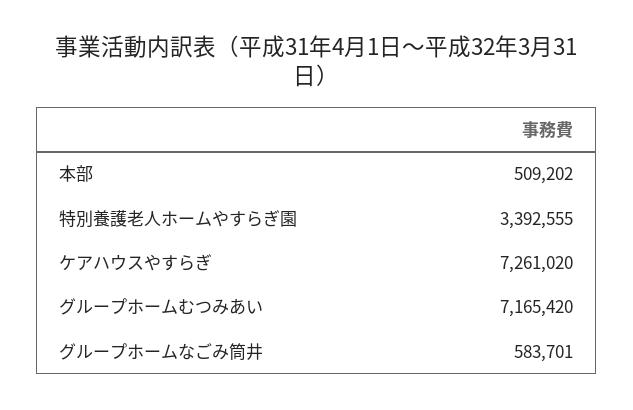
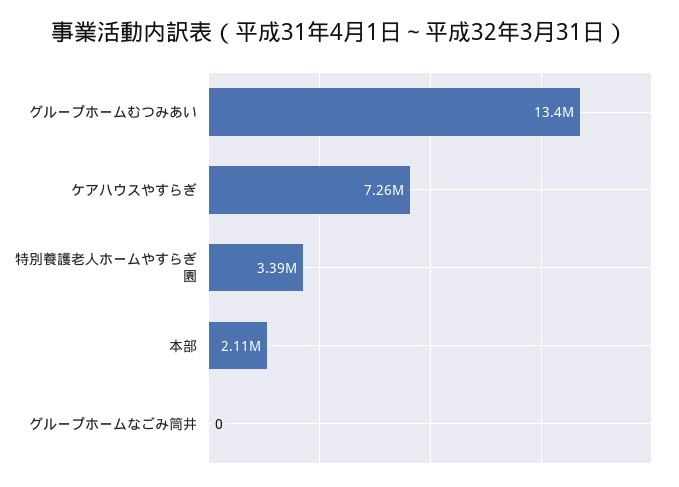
  {
-   "本部": 509202,
+   "本部": 2110000,
    "特別養護老人ホームやすらぎ園": 3392555,
    "ケアハウスやすらぎ": 7261020,
-   "グループホームむつみあい": 7165420,
+   "グループホームむつみあい": 13400000,
-   "グループホームなごみ筒井": 583701
+   "グループホームなごみ筒井": 0
  }

